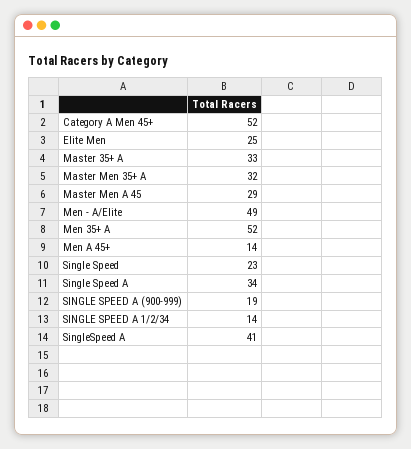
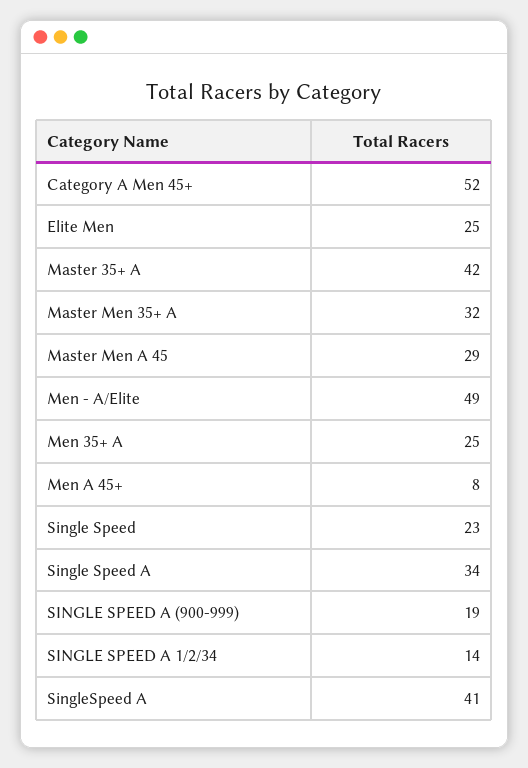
  {
    "Category A Men 45+": 52,
    "Elite Men": 25,
-   "Master 35+ A": 33,
+   "Master 35+ A": 42,
    "Master Men 35+ A": 32,
    "Master Men A 45": 29,
    "Men - A/Elite": 49,
-   "Men 35+ A": 52,
+   "Men 35+ A": 25,
-   "Men A 45+": 14,
+   "Men A 45+": 8,
    "Single Speed": 23,
    "Single Speed A": 34,
    "SINGLE SPEED A (900-999)": 19,
    "SINGLE SPEED A 1/2/34": 14,
    "SingleSpeed A": 41
  }

